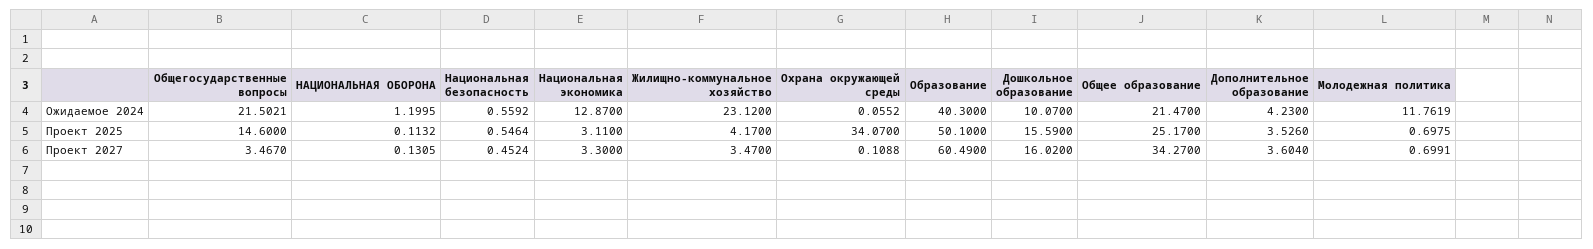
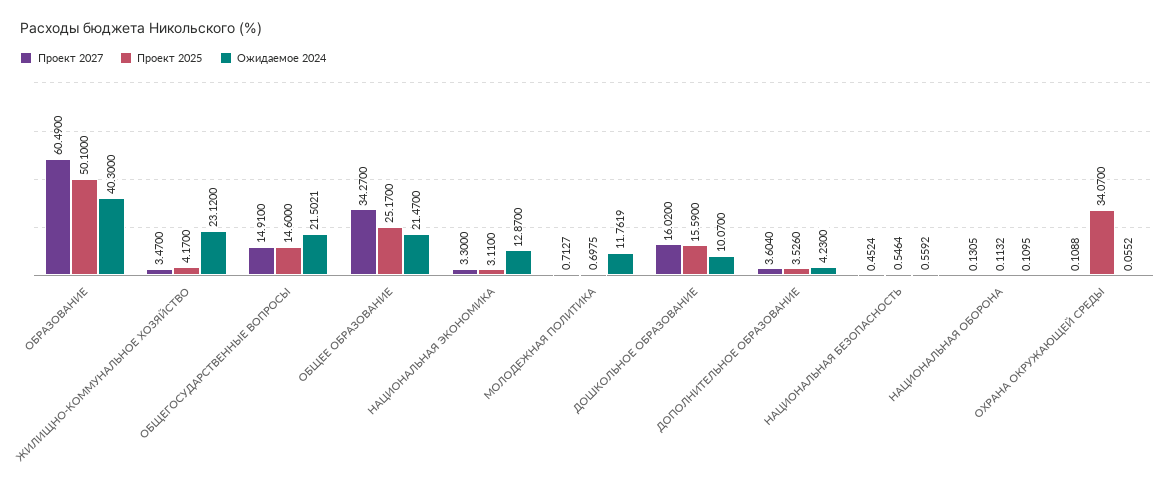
  {
    "Ожидаемое 2024": {
      "Общегосударственные вопросы": 21.5021,
-     "НАЦИОНАЛЬНАЯ ОБОРОНА": 1.1995,
+     "НАЦИОНАЛЬНАЯ ОБОРОНА": 0.1095,
      "Национальная безопасность": 0.5592,
      "Национальная экономика": 12.87,
      "Жилищно-коммунальное хозяйство": 23.12,
      "Охрана окружающей среды": 0.0552,
      "Образование": 40.3,
      "Дошкольное образование": 10.07,
      "Общее образование": 21.47,
      "Дополнительное образование": 4.23,
      "Молодежная политика": 11.7619
    },
    "Проект 2025": {
      "Общегосударственные вопросы": 14.6,
      "НАЦИОНАЛЬНАЯ ОБОРОНА": 0.1132,
      "Национальная безопасность": 0.5464,
      "Национальная экономика": 3.11,
      "Жилищно-коммунальное хозяйство": 4.17,
      "Охрана окружающей среды": 34.07,
      "Образование": 50.1,
      "Дошкольное образование": 15.59,
      "Общее образование": 25.17,
      "Дополнительное образование": 3.526,
      "Молодежная политика": 0.6975
    },
    "Проект 2027": {
-     "Общегосударственные вопросы": 3.467,
+     "Общегосударственные вопросы": 14.91,
      "НАЦИОНАЛЬНАЯ ОБОРОНА": 0.1305,
      "Национальная безопасность": 0.4524,
      "Национальная экономика": 3.3,
      "Жилищно-коммунальное хозяйство": 3.47,
      "Охрана окружающей среды": 0.1088,
      "Образование": 60.49,
      "Дошкольное образование": 16.02,
      "Общее образование": 34.27,
      "Дополнительное образование": 3.604,
-     "Молодежная политика": 0.6991
+     "Молодежная политика": 0.7127
    }
  }

